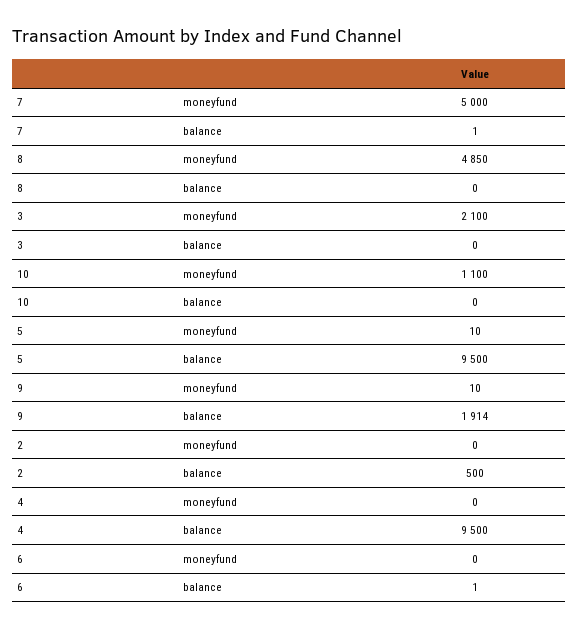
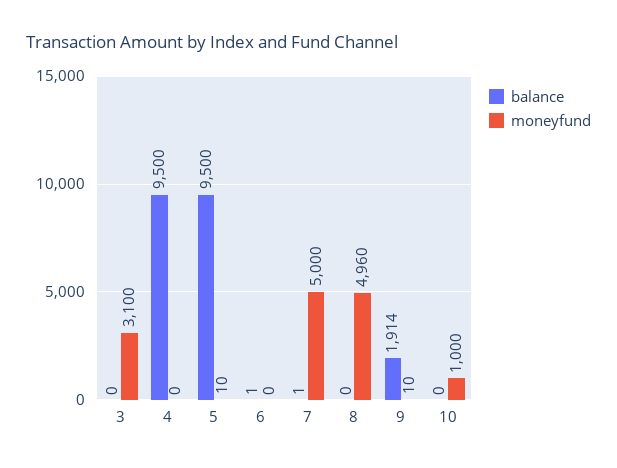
  {
    "moneyfund": {
      "7": 5000,
-     "8": 4850,
+     "8": 4960,
-     "3": 2100,
+     "3": 3100,
-     "10": 1100,
+     "10": 1000,
      "5": 10,
      "9": 10,
-     "2": 0,
      "4": 0,
      "6": 0
    },
    "balance": {
      "7": 1,
      "8": 0,
      "3": 0,
      "10": 0,
      "5": 9500,
      "9": 1914,
-     "2": 500,
      "4": 9500,
      "6": 1
    }
  }

